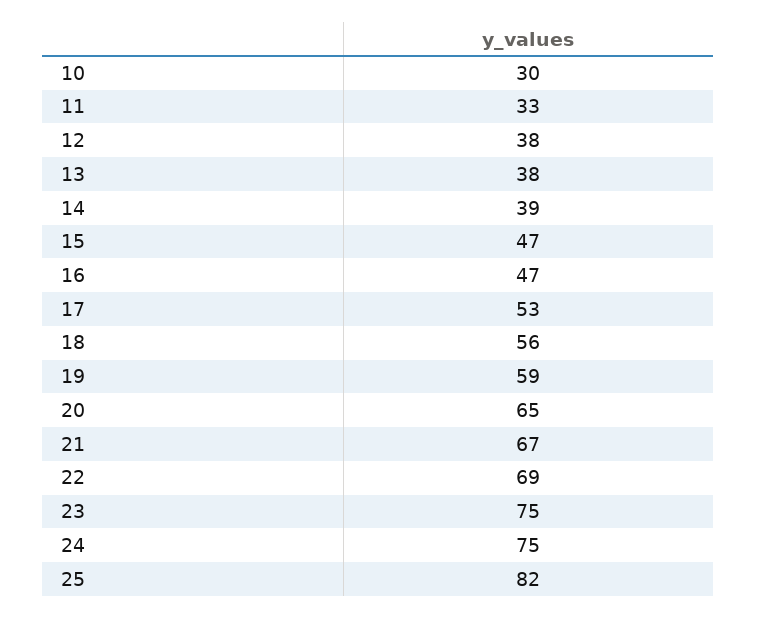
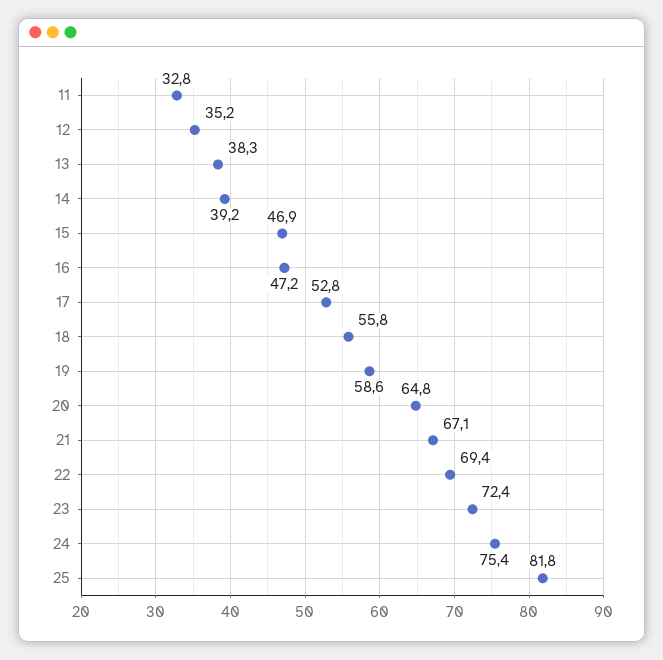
  {
-   "10": 30,
    "11": 32.8,
-   "12": 38,
+   "12": 35.2,
    "13": 38.3,
    "14": 39.2,
    "15": 46.9,
    "16": 47.2,
    "17": 52.8,
    "18": 55.8,
    "19": 58.6,
    "20": 64.8,
    "21": 67.1,
    "22": 69.4,
-   "23": 75,
+   "23": 72.4,
    "24": 75.4,
    "25": 81.8
  }

